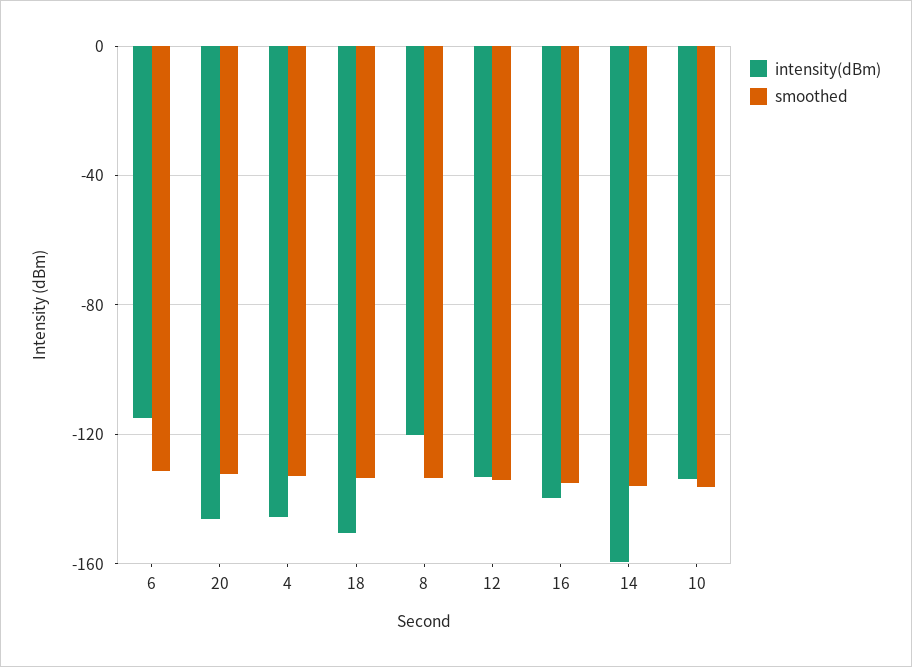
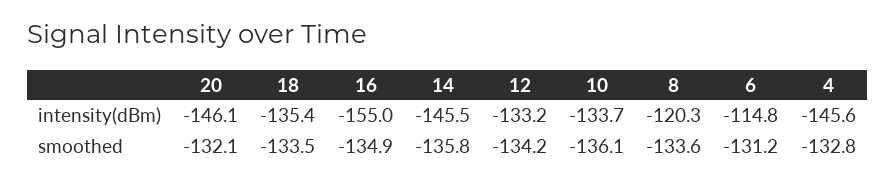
  {
    "intensity(dBm)": {
      "6": -114.8,
      "20": -146.1,
      "4": -145.6,
-     "18": -150,
+     "18": -135.4,
      "8": -120.3,
      "12": -133.2,
-     "16": -140,
+     "16": -155,
-     "14": -160,
+     "14": -145.5,
      "10": -133.7
    },
    "smoothed": {
      "6": -131.2,
      "20": -132.1,
      "4": -132.8,
      "18": -133.5,
      "8": -133.6,
      "12": -134.2,
      "16": -134.9,
      "14": -135.8,
      "10": -136.1
    }
  }

